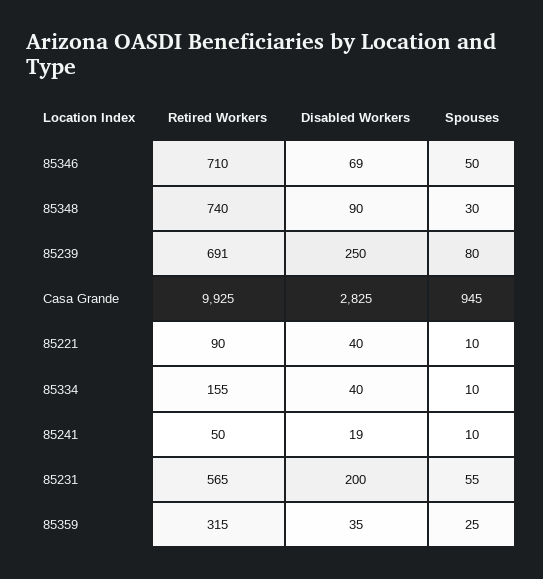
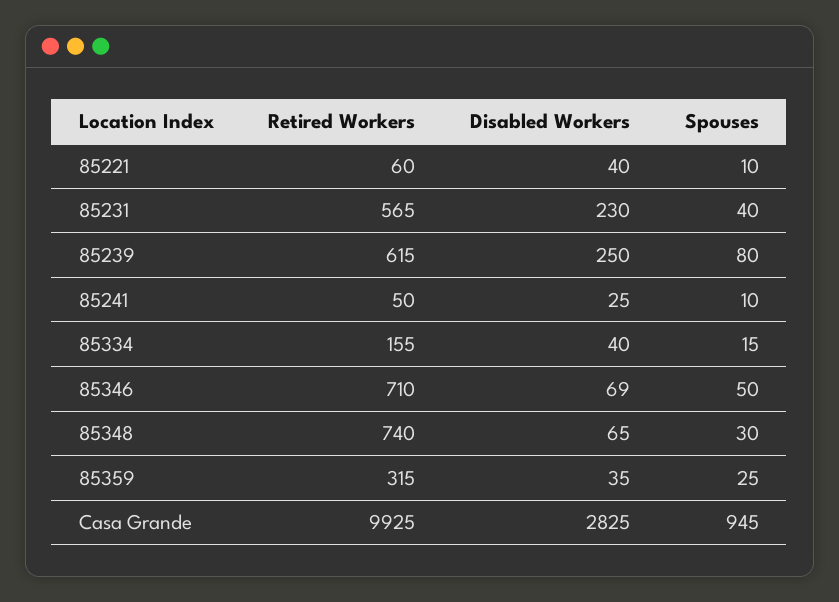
  {
    "Retired Workers": {
      "85346": 710,
      "85348": 740,
-     "85239": 691,
+     "85239": 615,
      "Casa Grande": 9925,
-     "85221": 90,
+     "85221": 60,
      "85334": 155,
      "85241": 50,
      "85231": 565,
      "85359": 315
    },
    "Disabled Workers": {
      "85346": 69,
-     "85348": 90,
+     "85348": 65,
      "85239": 250,
      "Casa Grande": 2825,
      "85221": 40,
      "85334": 40,
-     "85241": 19,
+     "85241": 25,
-     "85231": 200,
+     "85231": 230,
      "85359": 35
    },
    "Spouses": {
      "85346": 50,
      "85348": 30,
      "85239": 80,
      "Casa Grande": 945,
      "85221": 10,
-     "85334": 10,
+     "85334": 15,
      "85241": 10,
-     "85231": 55,
+     "85231": 40,
      "85359": 25
    }
  }

